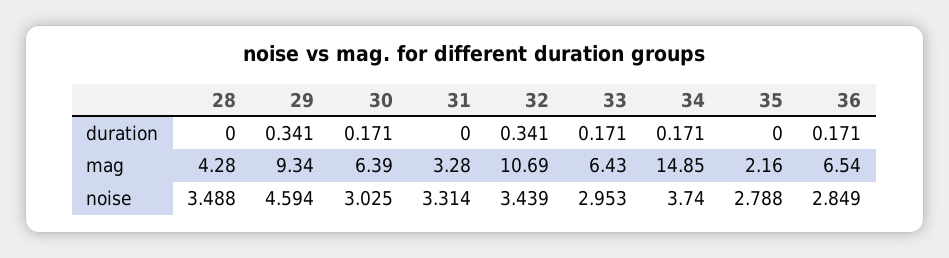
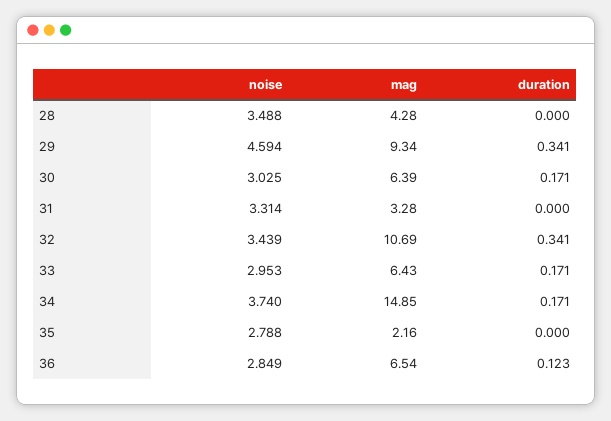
  {
    "28": {
      "duration": 0,
      "mag": 4.28,
      "noise": 3.488
    },
    "29": {
      "duration": 0.341,
      "mag": 9.34,
      "noise": 4.594
    },
    "30": {
      "duration": 0.171,
      "mag": 6.39,
      "noise": 3.025
    },
    "31": {
      "duration": 0,
      "mag": 3.28,
      "noise": 3.314
    },
    "32": {
      "duration": 0.341,
      "mag": 10.69,
      "noise": 3.439
    },
    "33": {
      "duration": 0.171,
      "mag": 6.43,
      "noise": 2.953
    },
    "34": {
      "duration": 0.171,
      "mag": 14.85,
      "noise": 3.74
    },
    "35": {
      "duration": 0,
      "mag": 2.16,
      "noise": 2.788
    },
    "36": {
-     "duration": 0.171,
+     "duration": 0.123,
      "mag": 6.54,
      "noise": 2.849
    }
  }

